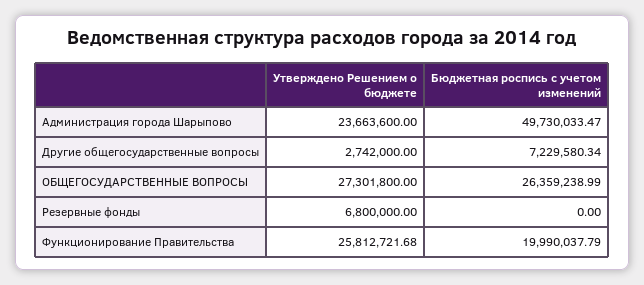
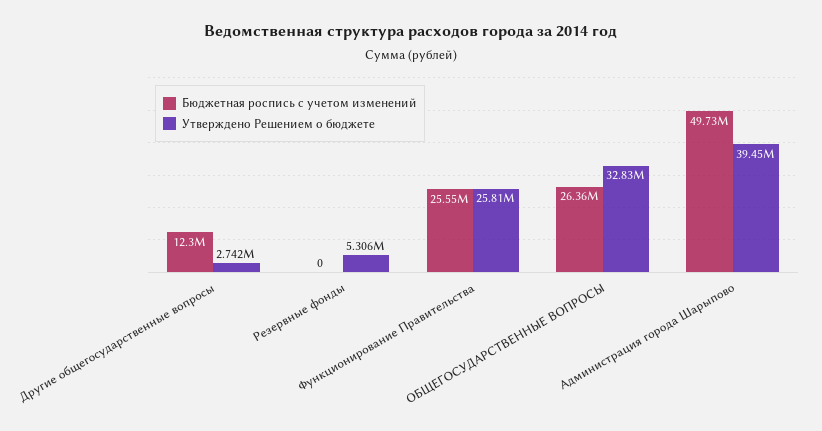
  {
    "Утверждено Решением о бюджете": {
-     "Администрация города Шарыпово": 23663600,
+     "Администрация города Шарыпово": 39450000,
      "Другие общегосударственные вопросы": 2742000,
-     "ОБЩЕГОСУДАРСТВЕННЫЕ ВОПРОСЫ": 27301800,
+     "ОБЩЕГОСУДАРСТВЕННЫЕ ВОПРОСЫ": 32830000,
-     "Резервные фонды": 6800000,
+     "Резервные фонды": 5306000,
      "Функционирование Правительства": 25812721.68
    },
    "Бюджетная роспись с учетом изменений": {
      "Администрация города Шарыпово": 49730033.47,
-     "Другие общегосударственные вопросы": 7229580.34,
+     "Другие общегосударственные вопросы": 12300000,
      "ОБЩЕГОСУДАРСТВЕННЫЕ ВОПРОСЫ": 26359238.99,
      "Резервные фонды": 0,
-     "Функционирование Правительства": 19990037.79
+     "Функционирование Правительства": 25550000
    }
  }

